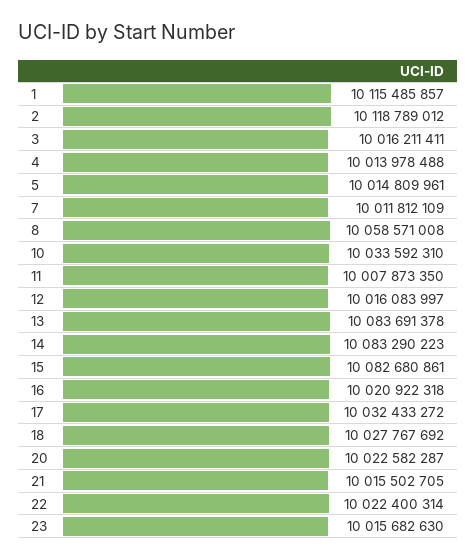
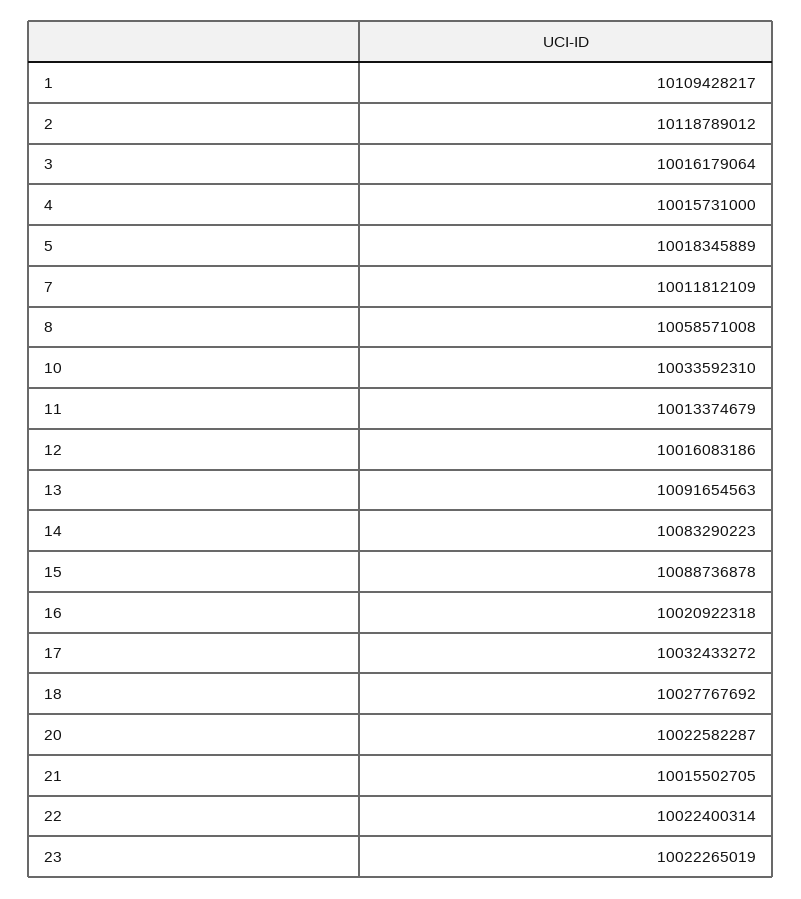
  {
-   "1": 10115485857,
+   "1": 10109428217,
    "2": 10118789012,
-   "3": 10016211411,
+   "3": 10016179064,
-   "4": 10013978488,
+   "4": 10015731000,
-   "5": 10014809961,
+   "5": 10018345889,
    "7": 10011812109,
    "8": 10058571008,
    "10": 10033592310,
-   "11": 10007873350,
+   "11": 10013374679,
-   "12": 10016083997,
+   "12": 10016083186,
-   "13": 10083691378,
+   "13": 10091654563,
    "14": 10083290223,
-   "15": 10082680861,
+   "15": 10088736878,
    "16": 10020922318,
    "17": 10032433272,
    "18": 10027767692,
    "20": 10022582287,
    "21": 10015502705,
    "22": 10022400314,
-   "23": 10015682630
+   "23": 10022265019
  }

